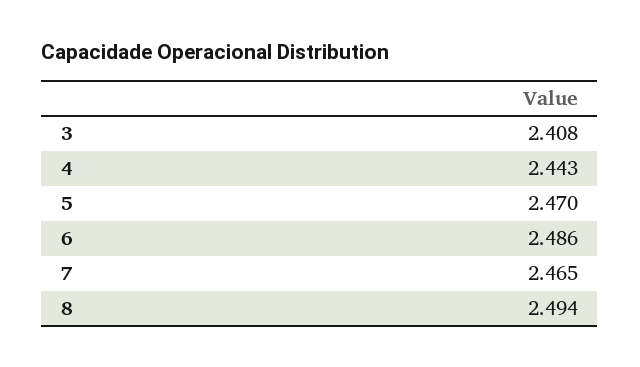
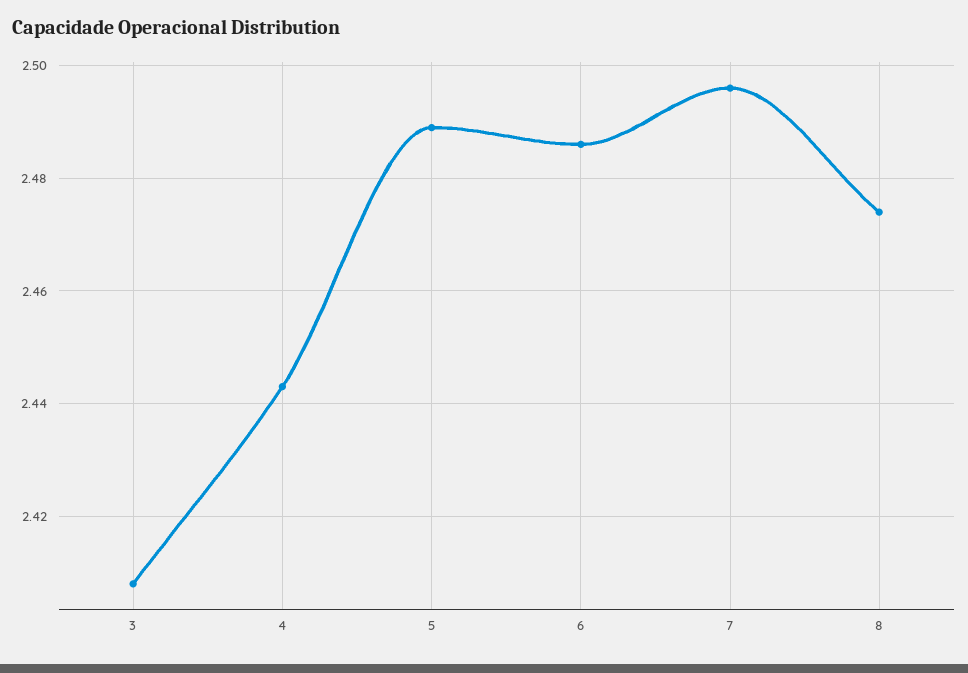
  {
    "3": 2.408,
    "4": 2.443,
-   "5": 2.47,
+   "5": 2.49,
    "6": 2.486,
-   "7": 2.465,
+   "7": 2.495,
-   "8": 2.494
+   "8": 2.475
  }

